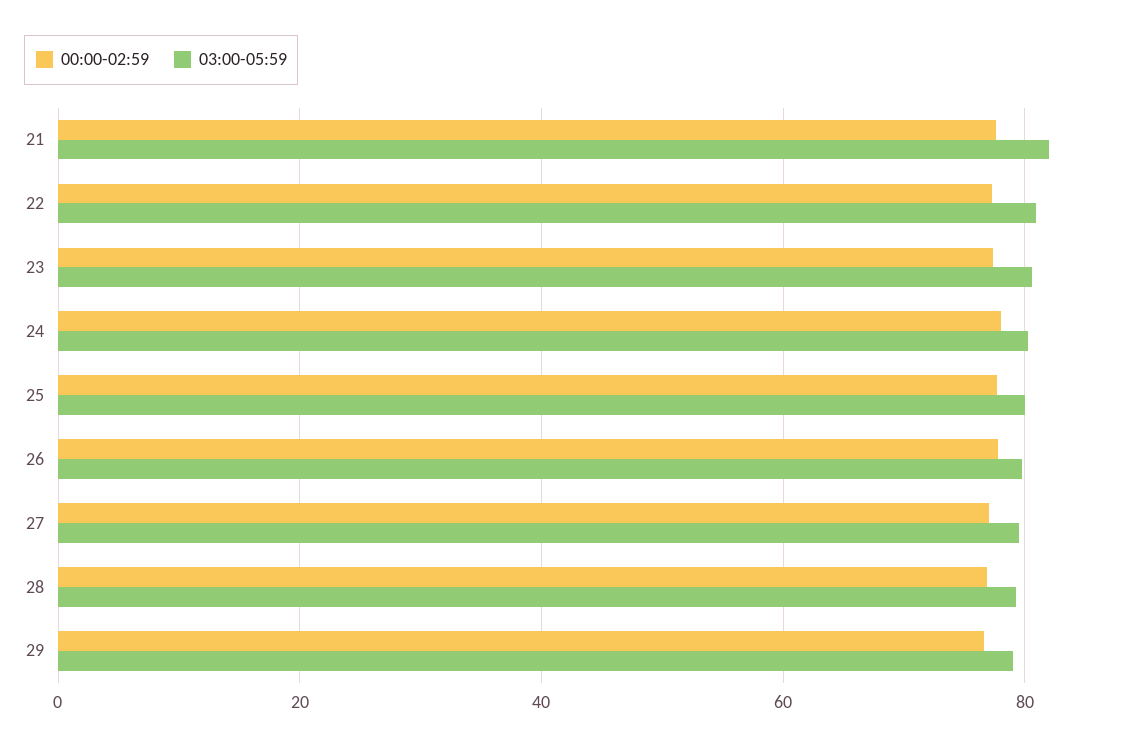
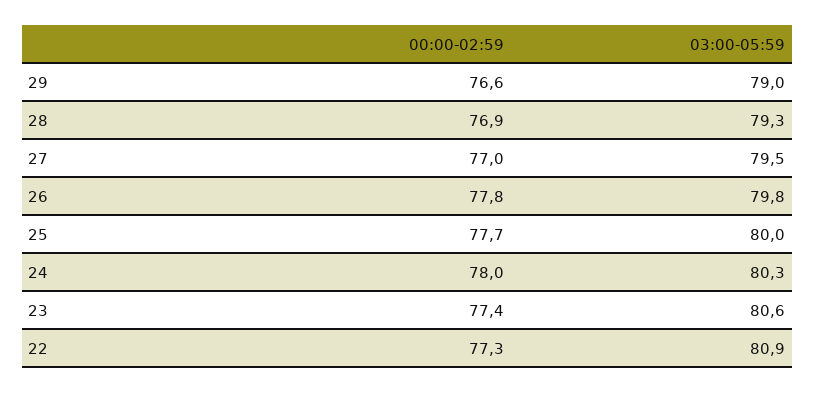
  {
    "00:00-02:59": {
-     "21": 78,
      "22": 77.3,
      "23": 77.4,
      "24": 78,
      "25": 77.7,
      "26": 77.8,
      "27": 77,
      "28": 76.9,
      "29": 76.6
    },
    "03:00-05:59": {
-     "21": 82,
      "22": 80.9,
      "23": 80.6,
      "24": 80.3,
      "25": 80,
      "26": 79.8,
      "27": 79.5,
      "28": 79.3,
      "29": 79
    }
  }

